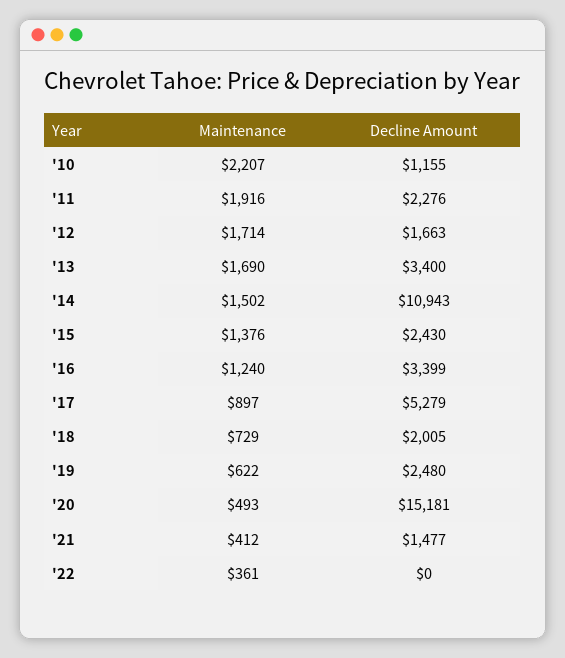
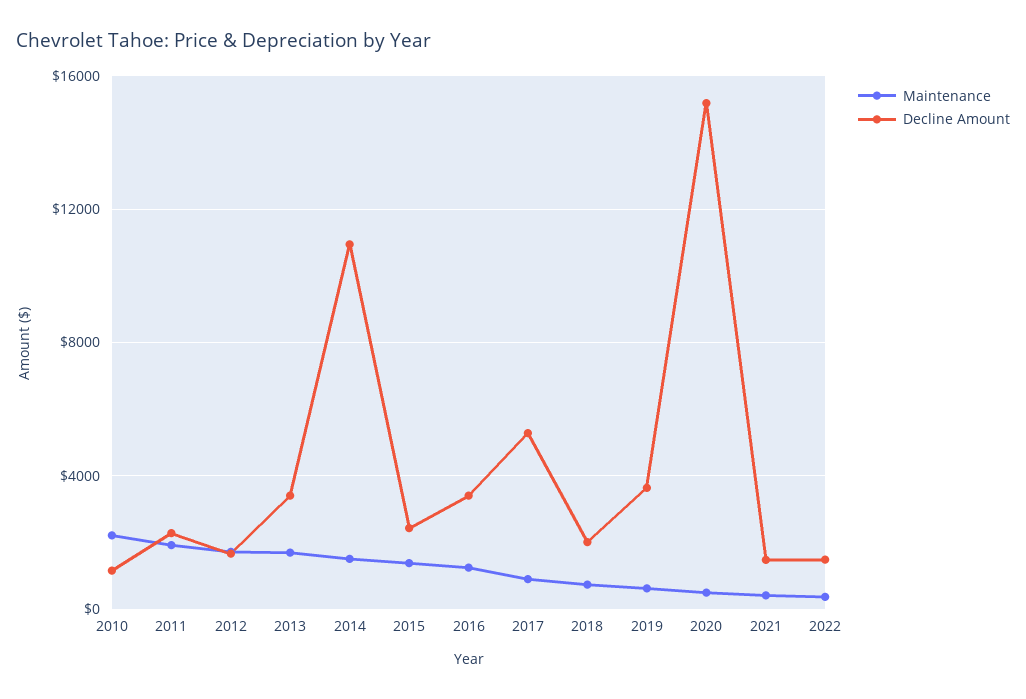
  {
    "Maintenance": {
      "'10": 2207,
      "'11": 1916,
      "'12": 1714,
      "'13": 1690,
      "'14": 1502,
      "'15": 1376,
      "'16": 1240,
      "'17": 897,
      "'18": 729,
      "'19": 622,
      "'20": 493,
      "'21": 412,
      "'22": 361
    },
    "Decline Amount": {
      "'10": 1155,
      "'11": 2276,
      "'12": 1663,
      "'13": 3400,
      "'14": 10943,
      "'15": 2430,
      "'16": 3399,
      "'17": 5279,
      "'18": 2005,
-     "'19": 2480,
+     "'19": 3500,
      "'20": 15181,
      "'21": 1477,
-     "'22": 0
+     "'22": 1500
    }
  }

